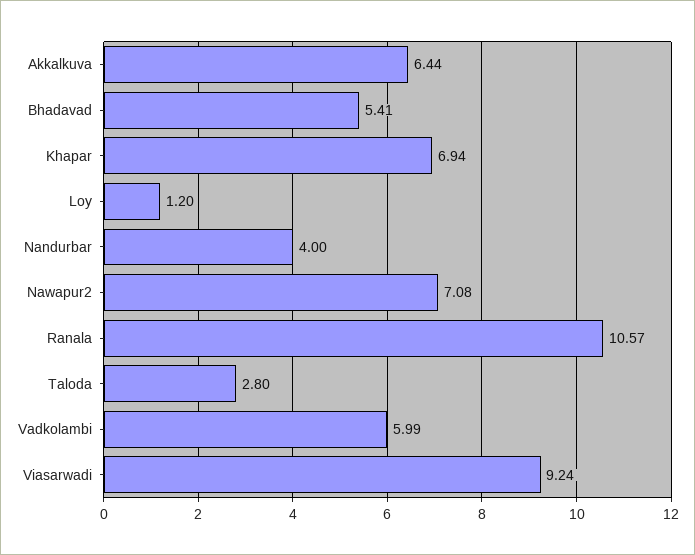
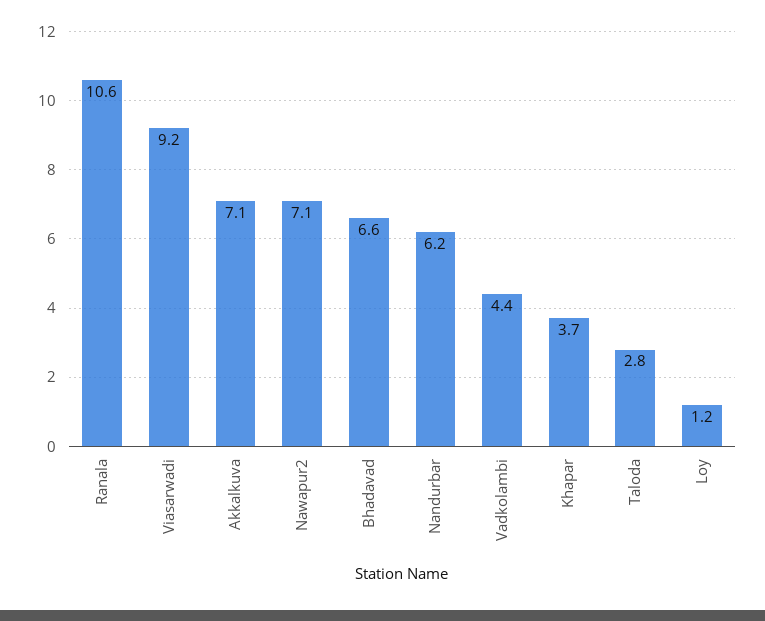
  {
-   "Akkalkuva": 6.44,
+   "Akkalkuva": 7.1,
-   "Bhadavad": 5.41,
+   "Bhadavad": 6.6,
-   "Khapar": 6.94,
+   "Khapar": 3.7,
    "Loy": 1.2,
-   "Nandurbar": 4,
+   "Nandurbar": 6.2,
    "Nawapur2": 7.08,
    "Ranala": 10.57,
    "Taloda": 2.8,
-   "Vadkolambi": 5.99,
+   "Vadkolambi": 4.4,
    "Viasarwadi": 9.24
  }

